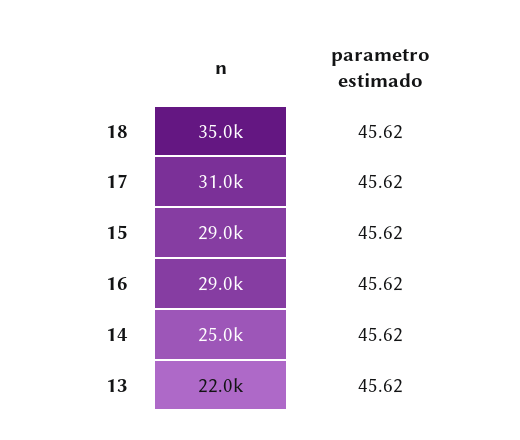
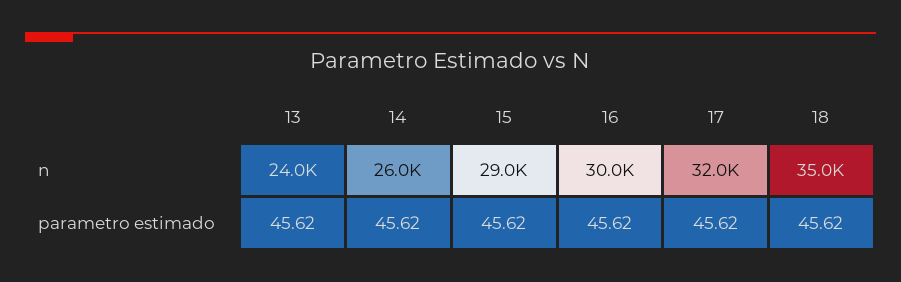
  {
    "n": {
      "18": 35000,
-     "17": 31000,
+     "17": 32000,
      "15": 29000,
-     "16": 29000,
+     "16": 30000,
-     "14": 25000,
+     "14": 26000,
-     "13": 22000
+     "13": 24000
    },
    "parametro estimado": {
      "18": 45.62,
      "17": 45.62,
      "15": 45.62,
      "16": 45.62,
      "14": 45.62,
      "13": 45.62
    }
  }

